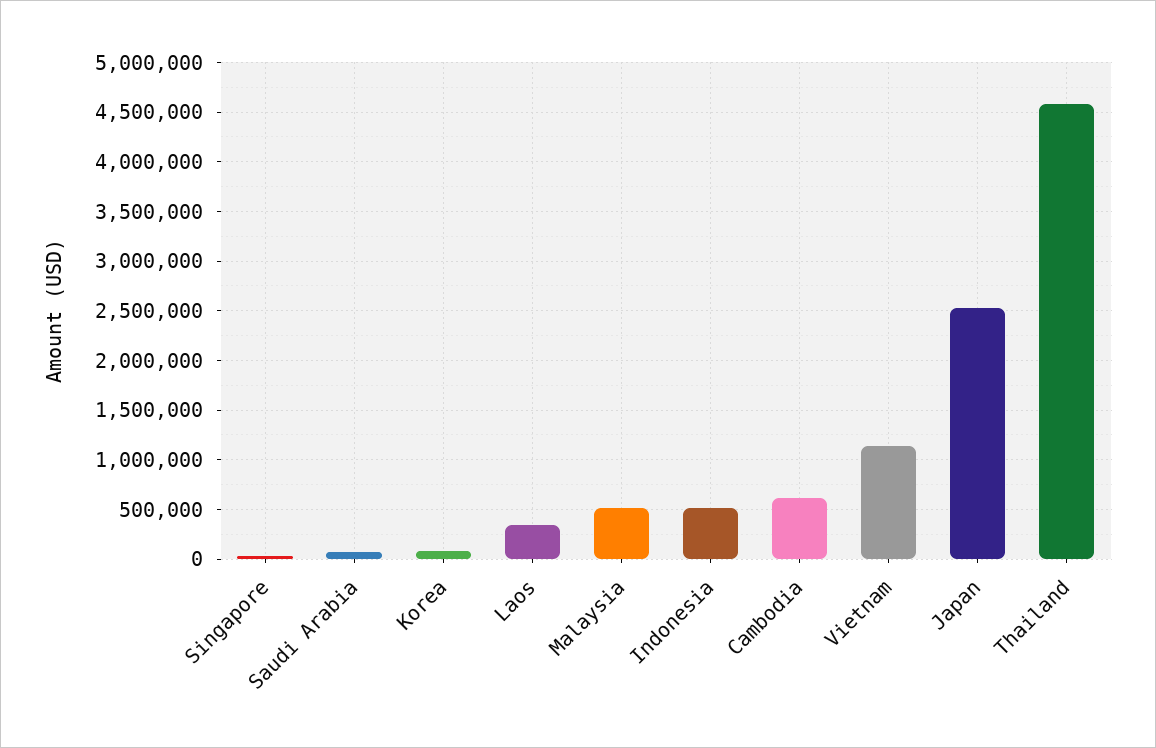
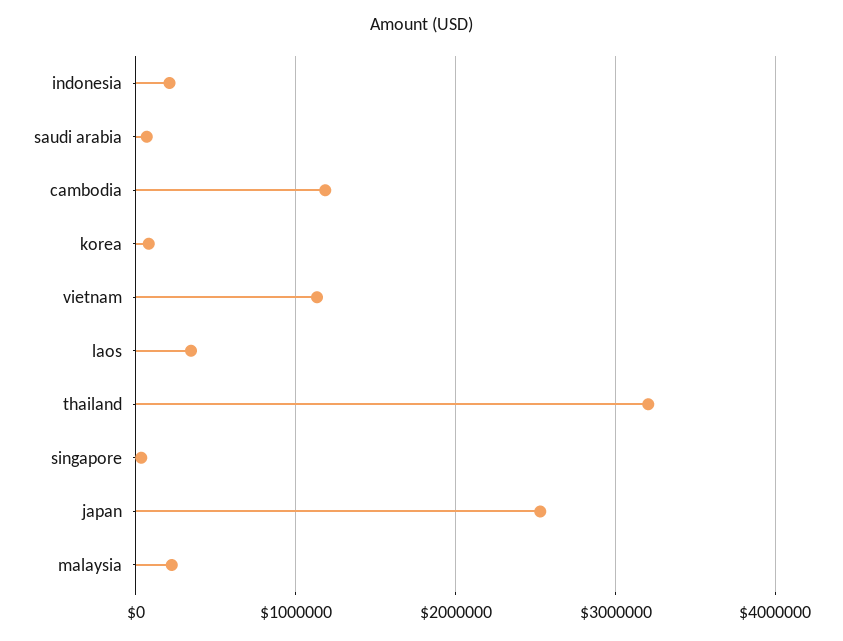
  {
    "Singapore": 0,
    "Saudi Arabia": 100000,
    "Korea": 100000,
    "Laos": 300000,
-   "Malaysia": 500000,
+   "Malaysia": 200000,
-   "Indonesia": 500000,
+   "Indonesia": 200000,
-   "Cambodia": 600000,
+   "Cambodia": 1200000,
    "Vietnam": 1100000,
    "Japan": 2500000,
-   "Thailand": 4600000
+   "Thailand": 3200000
  }

